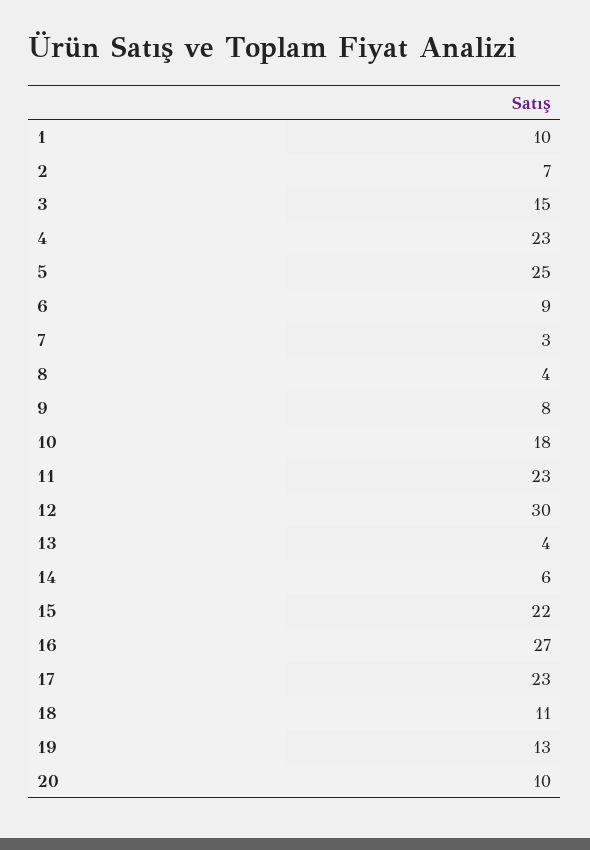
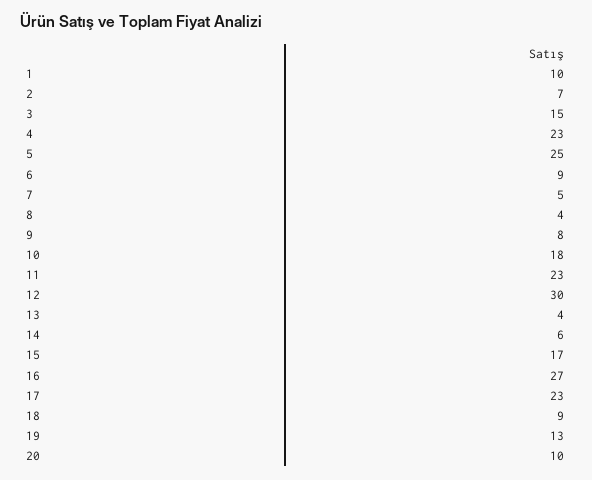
  {
    "1": 10,
    "2": 7,
    "3": 15,
    "4": 23,
    "5": 25,
    "6": 9,
-   "7": 3,
+   "7": 5,
    "8": 4,
    "9": 8,
    "10": 18,
    "11": 23,
    "12": 30,
    "13": 4,
    "14": 6,
-   "15": 22,
+   "15": 17,
    "16": 27,
    "17": 23,
-   "18": 11,
+   "18": 9,
    "19": 13,
    "20": 10
  }

